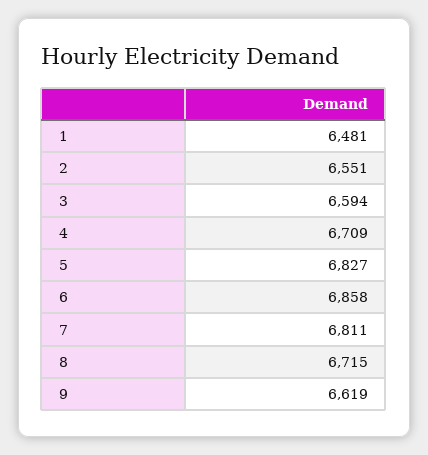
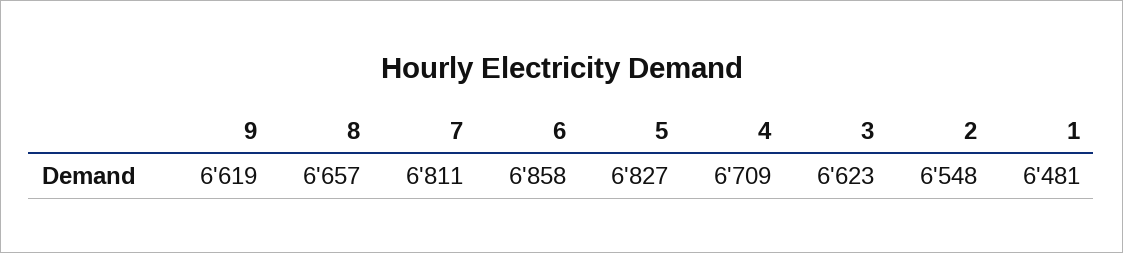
  {
    "1": 6481,
-   "2": 6551,
+   "2": 6548,
-   "3": 6594,
+   "3": 6623,
    "4": 6709,
    "5": 6827,
    "6": 6858,
    "7": 6811,
-   "8": 6715,
+   "8": 6657,
    "9": 6619
  }

